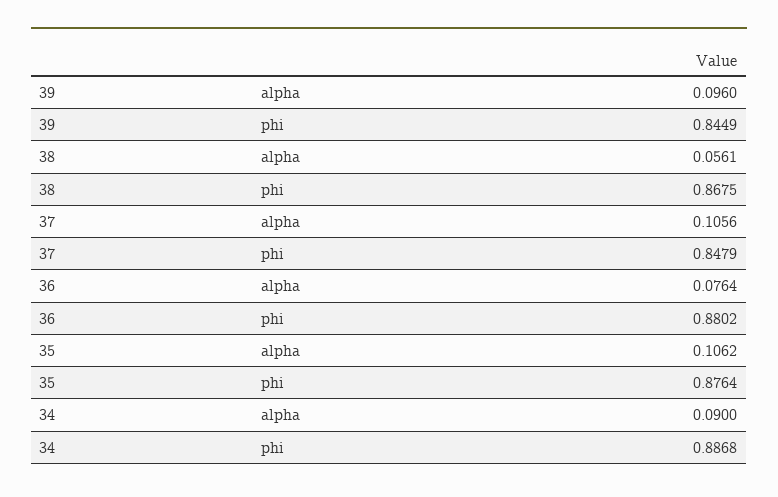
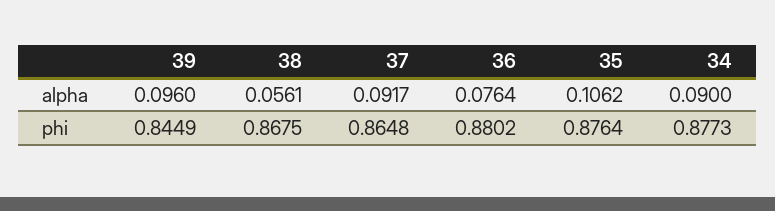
  {
    "39": {
      "alpha": 0.096,
      "phi": 0.8449
    },
    "38": {
      "alpha": 0.0561,
      "phi": 0.8675
    },
    "37": {
-     "alpha": 0.1056,
+     "alpha": 0.0917,
-     "phi": 0.8479
+     "phi": 0.8648
    },
    "36": {
      "alpha": 0.0764,
      "phi": 0.8802
    },
    "35": {
      "alpha": 0.1062,
      "phi": 0.8764
    },
    "34": {
      "alpha": 0.09,
-     "phi": 0.8868
+     "phi": 0.8773
    }
  }

